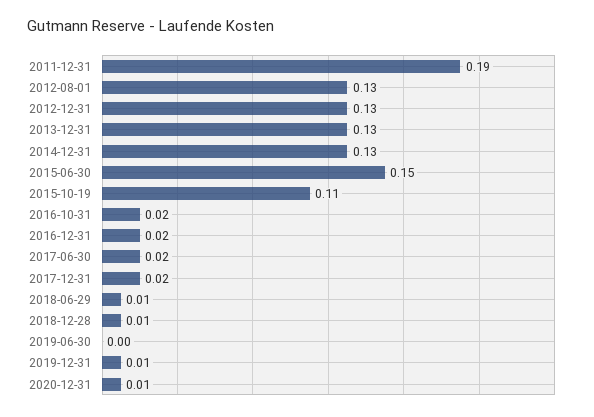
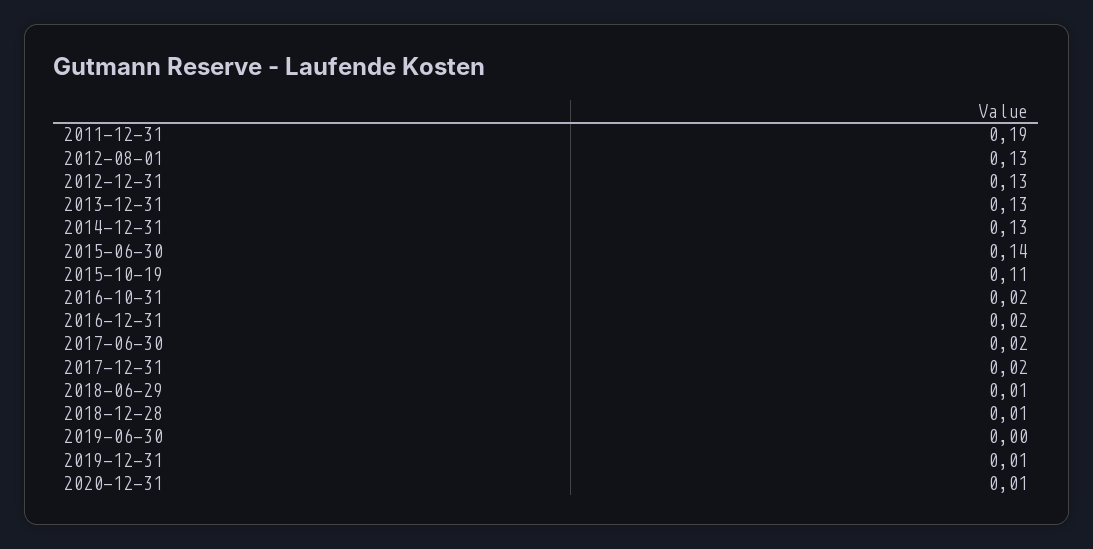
  {
    "2011-12-31": 0.19,
    "2012-08-01": 0.13,
    "2012-12-31": 0.13,
    "2013-12-31": 0.13,
    "2014-12-31": 0.13,
-   "2015-06-30": 0.15,
+   "2015-06-30": 0.14,
    "2015-10-19": 0.11,
    "2016-10-31": 0.02,
    "2016-12-31": 0.02,
    "2017-06-30": 0.02,
    "2017-12-31": 0.02,
    "2018-06-29": 0.01,
    "2018-12-28": 0.01,
    "2019-06-30": 0,
    "2019-12-31": 0.01,
    "2020-12-31": 0.01
  }

